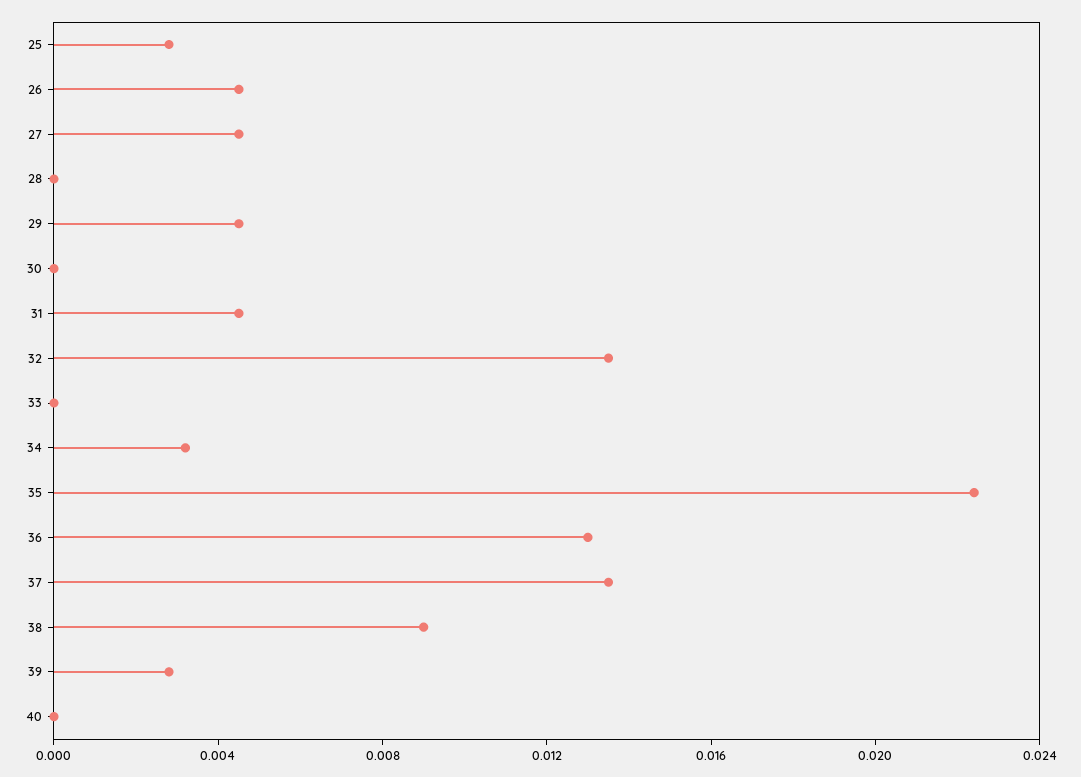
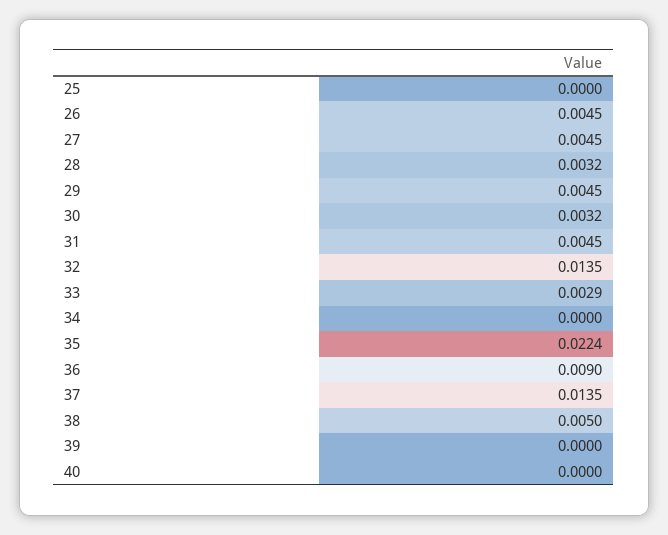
  {
-   "25": 0.003,
+   "25": 0,
    "26": 0.0045,
    "27": 0.0045,
-   "28": 0,
+   "28": 0.0032,
    "29": 0.0045,
-   "30": 0,
+   "30": 0.0032,
    "31": 0.0045,
    "32": 0.0135,
-   "33": 0,
+   "33": 0.0029,
-   "34": 0.003,
+   "34": 0,
    "35": 0.0224,
-   "36": 0.013,
+   "36": 0.009,
    "37": 0.0135,
-   "38": 0.009,
+   "38": 0.005,
-   "39": 0.003,
+   "39": 0,
    "40": 0
  }

